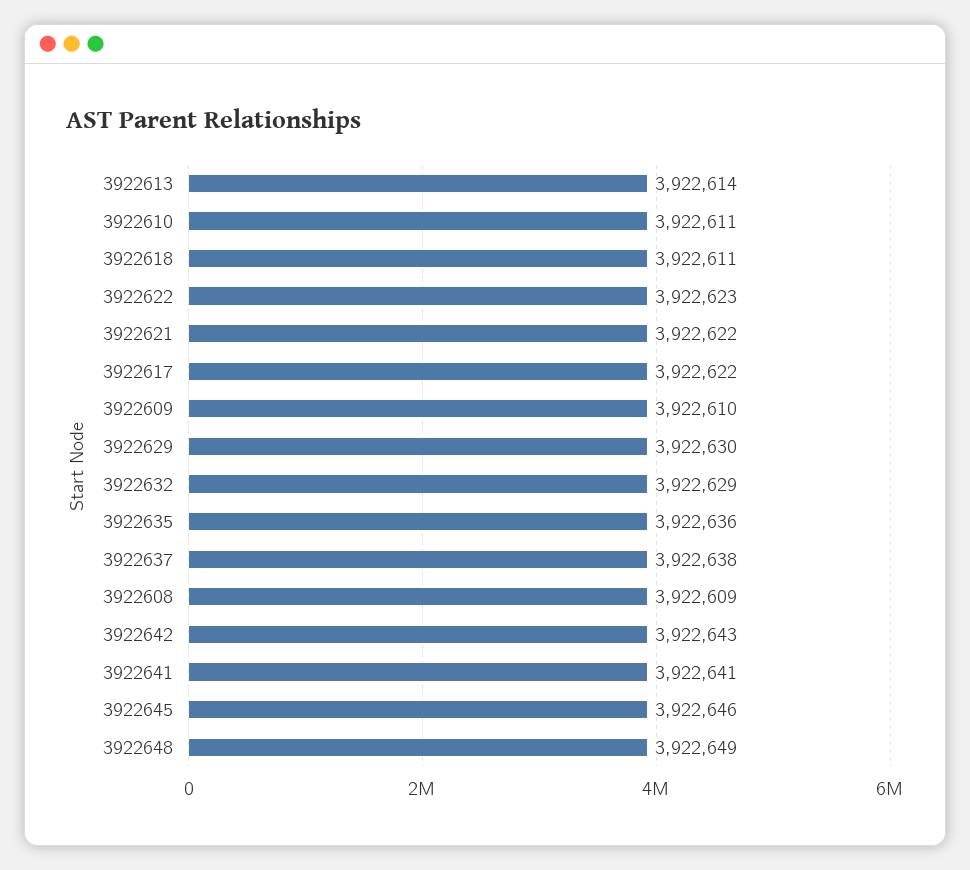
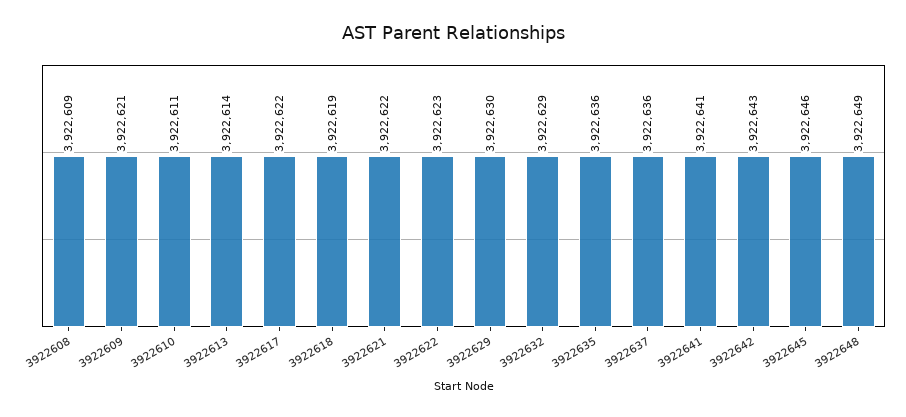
  {
    "3922613": 3922614,
    "3922610": 3922611,
-   "3922618": 3922611,
+   "3922618": 3922619,
    "3922622": 3922623,
    "3922621": 3922622,
    "3922617": 3922622,
-   "3922609": 3922610,
+   "3922609": 3922621,
    "3922629": 3922630,
    "3922632": 3922629,
    "3922635": 3922636,
-   "3922637": 3922638,
+   "3922637": 3922636,
    "3922608": 3922609,
    "3922642": 3922643,
    "3922641": 3922641,
    "3922645": 3922646,
    "3922648": 3922649
  }

